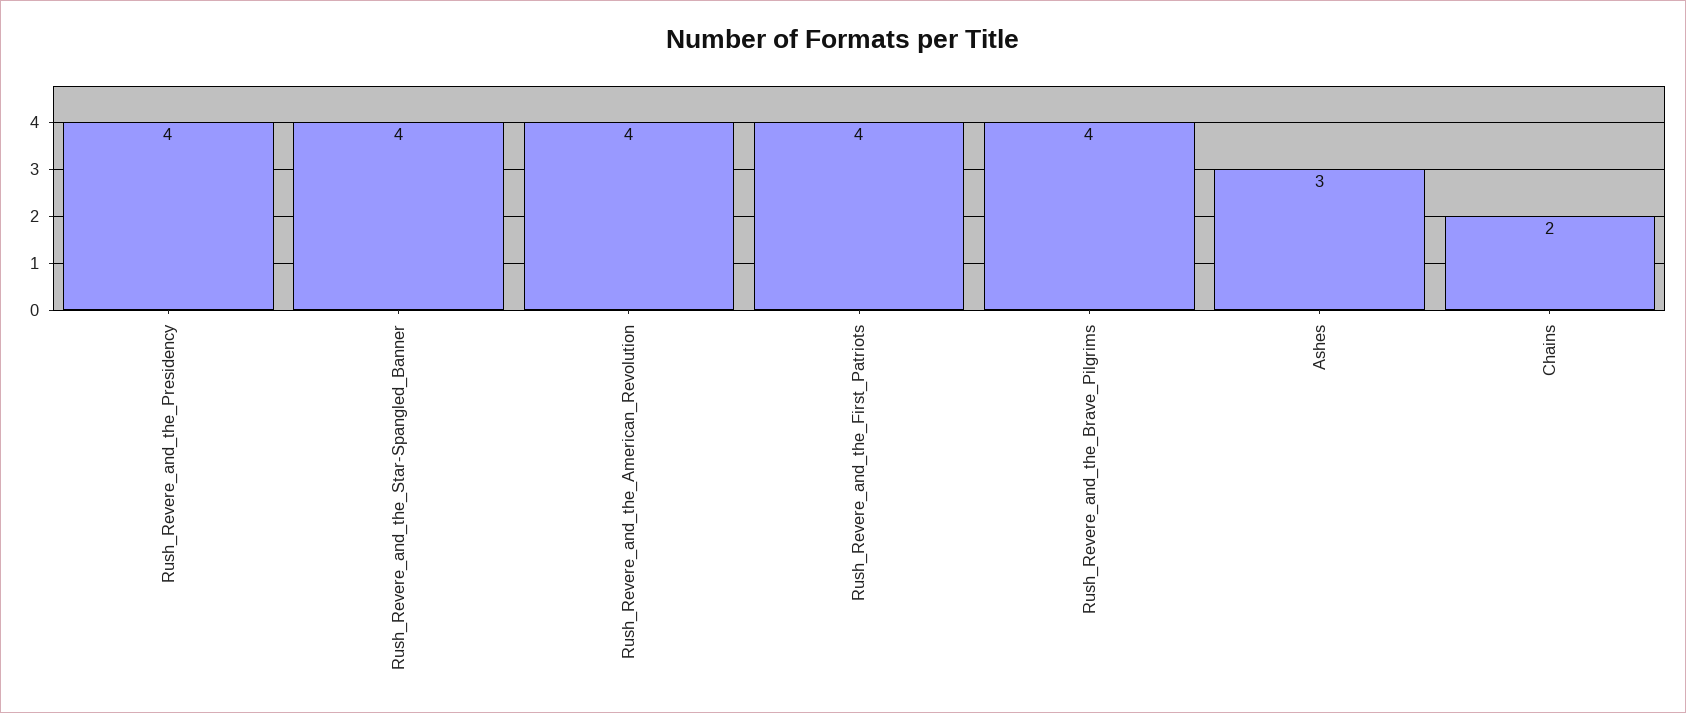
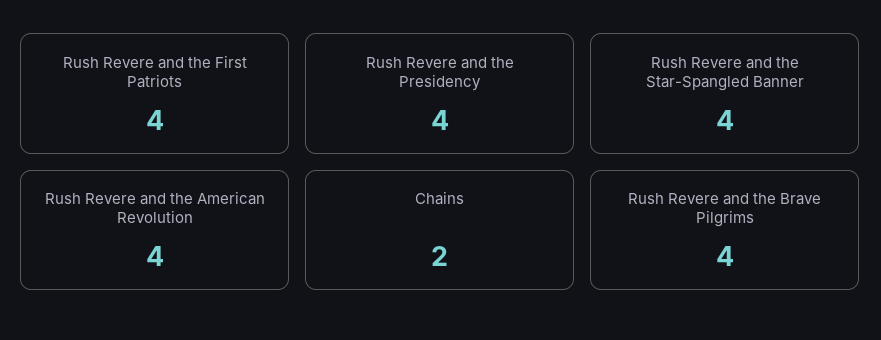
  {
    "Rush_Revere_and_the_Presidency": 4,
    "Rush_Revere_and_the_Star-Spangled_Banner": 4,
    "Rush_Revere_and_the_American_Revolution": 4,
    "Rush_Revere_and_the_First_Patriots": 4,
    "Rush_Revere_and_the_Brave_Pilgrims": 4,
-   "Ashes": 3,
    "Chains": 2
  }

